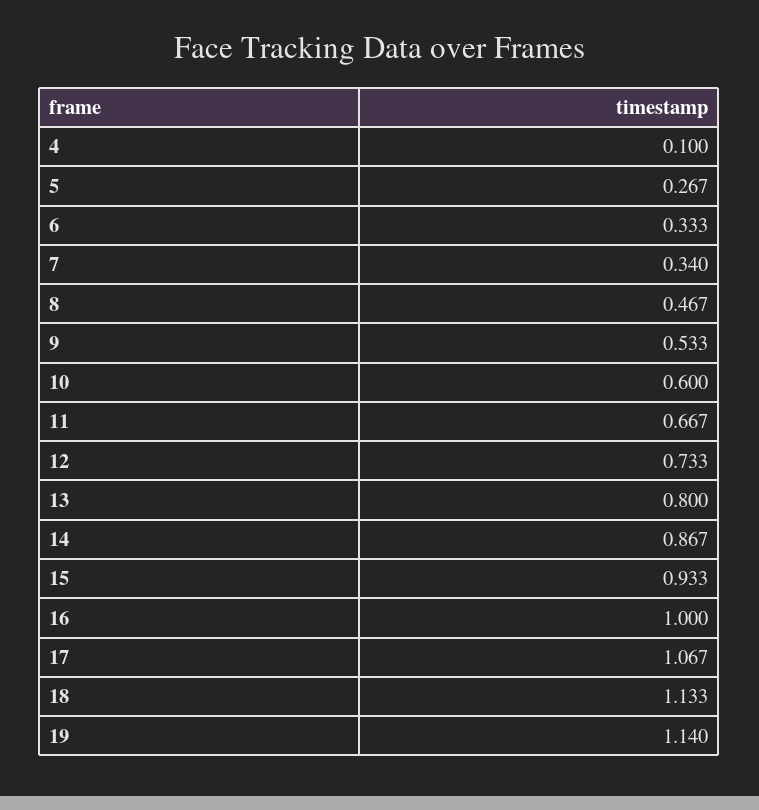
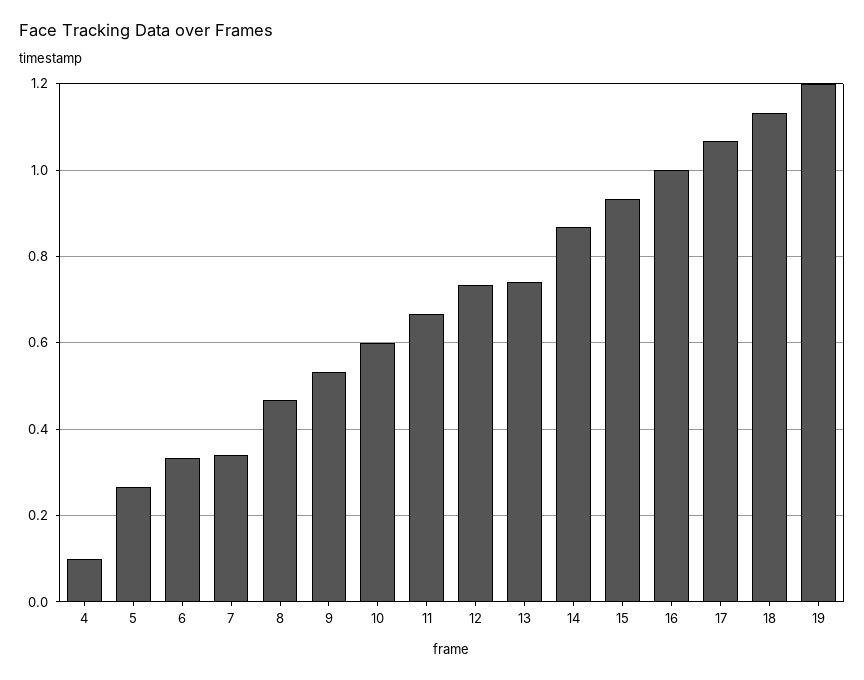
  {
    "4": 0.1,
    "5": 0.267,
    "6": 0.333,
    "7": 0.34,
    "8": 0.467,
    "9": 0.533,
    "10": 0.6,
    "11": 0.667,
    "12": 0.733,
-   "13": 0.8,
+   "13": 0.74,
    "14": 0.867,
    "15": 0.933,
    "16": 1,
    "17": 1.067,
    "18": 1.133,
-   "19": 1.14
+   "19": 1.2
  }

